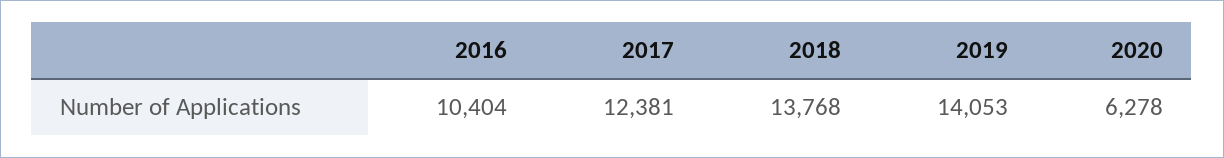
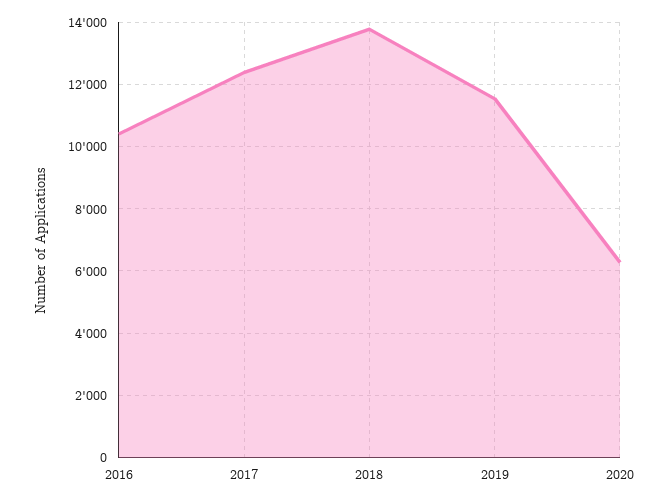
  {
    "2016": 10404,
    "2017": 12381,
    "2018": 13768,
-   "2019": 14053,
+   "2019": 11600,
    "2020": 6278
  }

